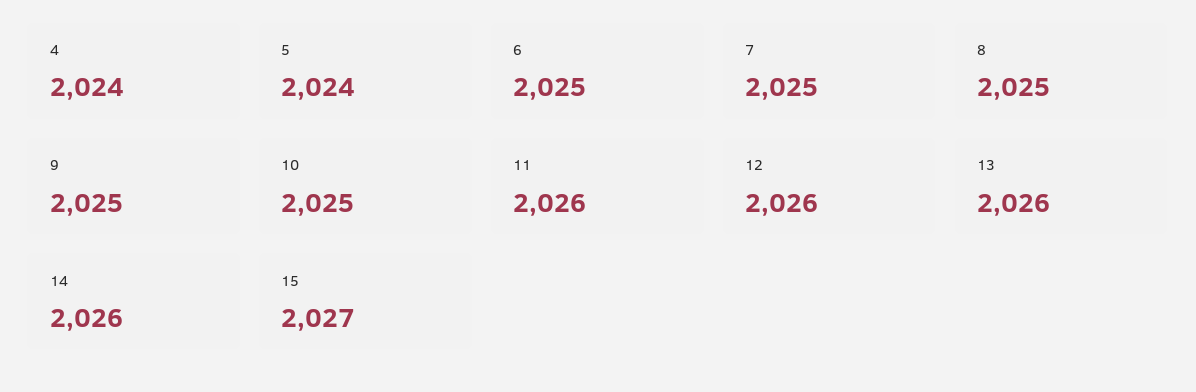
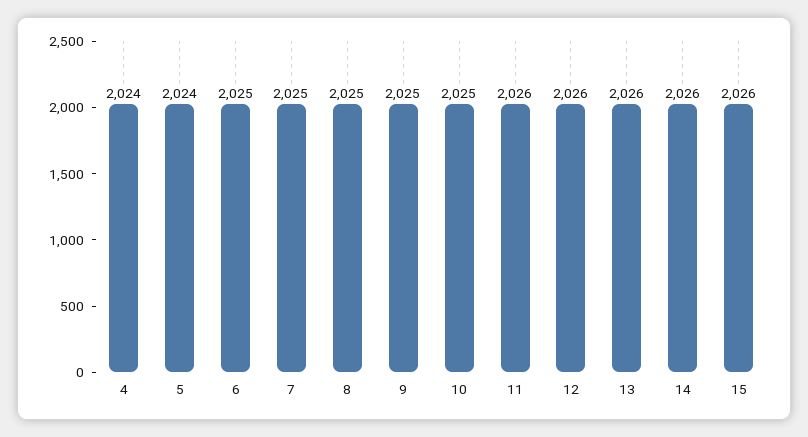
  {
    "4": 2024,
    "5": 2024,
    "6": 2025,
    "7": 2025,
    "8": 2025,
    "9": 2025,
    "10": 2025,
    "11": 2026,
    "12": 2026,
    "13": 2026,
    "14": 2026,
-   "15": 2027
+   "15": 2026
  }

